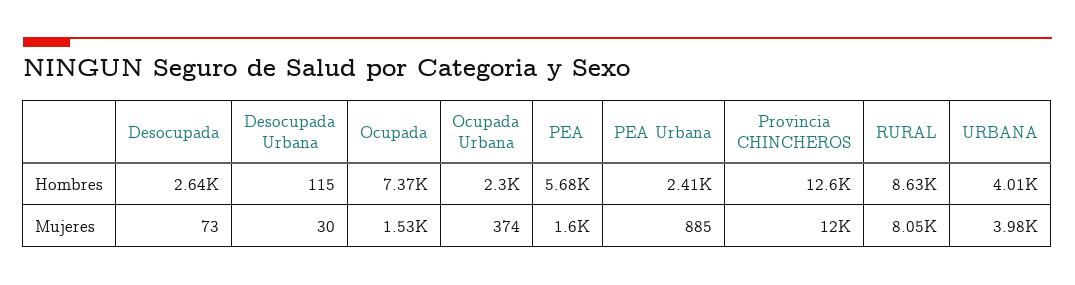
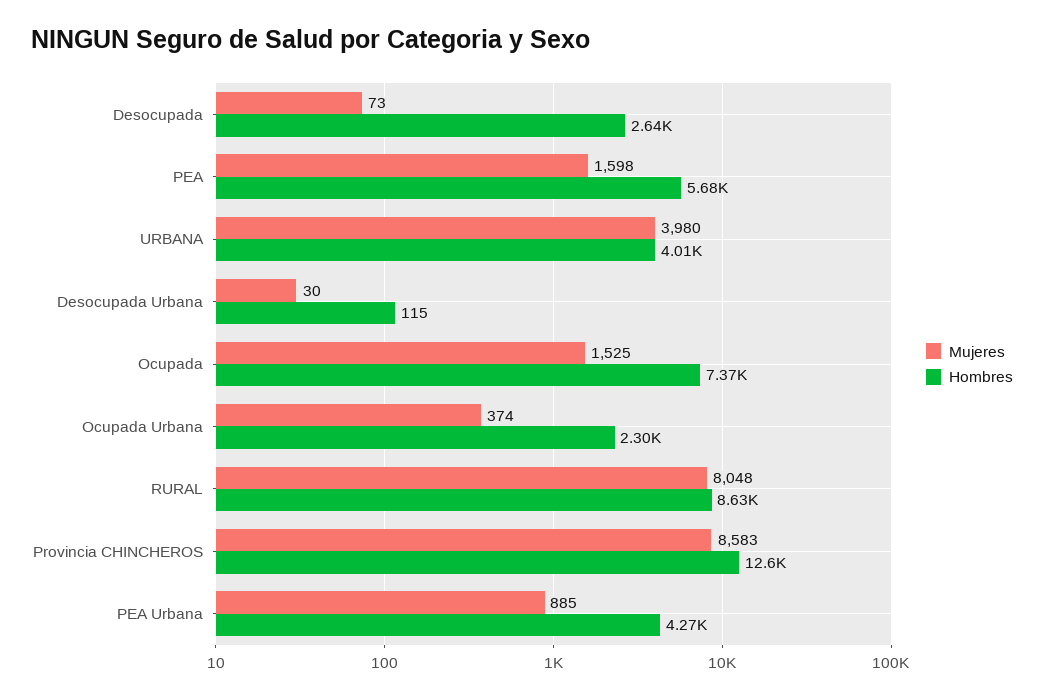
  {
    "Hombres": {
      "Desocupada": 2640,
      "Desocupada Urbana": 115,
      "Ocupada": 7370,
      "Ocupada Urbana": 2300,
      "PEA": 5680,
-     "PEA Urbana": 2410,
+     "PEA Urbana": 4270,
      "Provincia CHINCHEROS": 12600,
      "RURAL": 8630,
      "URBANA": 4010
    },
    "Mujeres": {
      "Desocupada": 73,
      "Desocupada Urbana": 30,
      "Ocupada": 1525,
      "Ocupada Urbana": 374,
      "PEA": 1598,
      "PEA Urbana": 885,
-     "Provincia CHINCHEROS": 12000,
+     "Provincia CHINCHEROS": 8583,
      "RURAL": 8048,
      "URBANA": 3980
    }
  }

